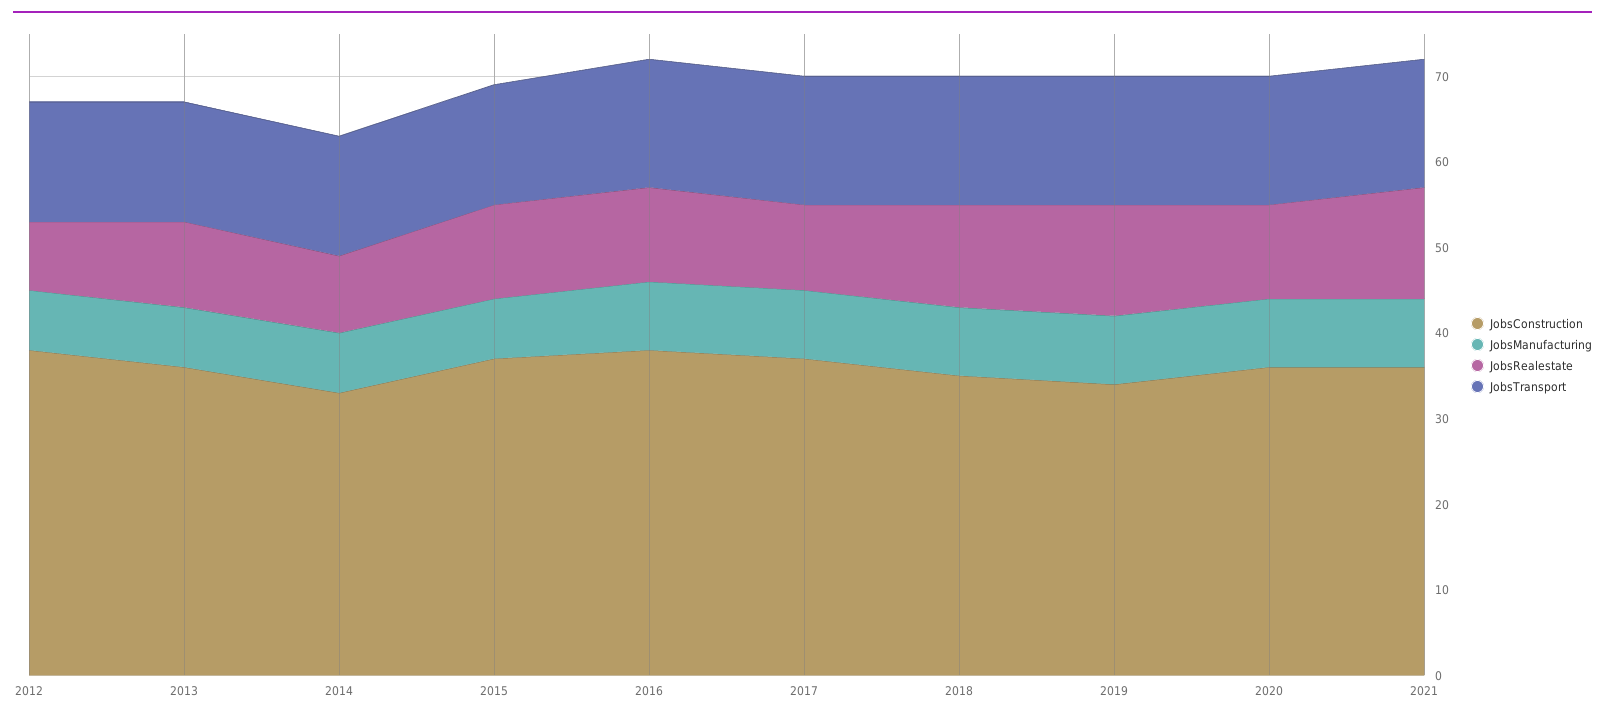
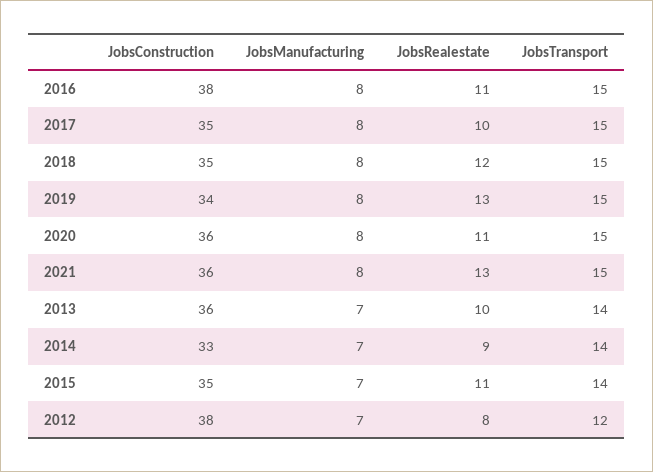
  {
    "JobsConstruction": {
      "2012": 38,
      "2013": 36,
      "2014": 33,
-     "2015": 37,
+     "2015": 35,
      "2016": 38,
-     "2017": 37,
+     "2017": 35,
      "2018": 35,
      "2019": 34,
      "2020": 36,
      "2021": 36
    },
    "JobsManufacturing": {
      "2012": 7,
      "2013": 7,
      "2014": 7,
      "2015": 7,
      "2016": 8,
      "2017": 8,
      "2018": 8,
      "2019": 8,
      "2020": 8,
      "2021": 8
    },
    "JobsRealestate": {
      "2012": 8,
      "2013": 10,
      "2014": 9,
      "2015": 11,
      "2016": 11,
      "2017": 10,
      "2018": 12,
      "2019": 13,
      "2020": 11,
      "2021": 13
    },
    "JobsTransport": {
-     "2012": 14,
+     "2012": 12,
      "2013": 14,
      "2014": 14,
      "2015": 14,
      "2016": 15,
      "2017": 15,
      "2018": 15,
      "2019": 15,
      "2020": 15,
      "2021": 15
    }
  }

